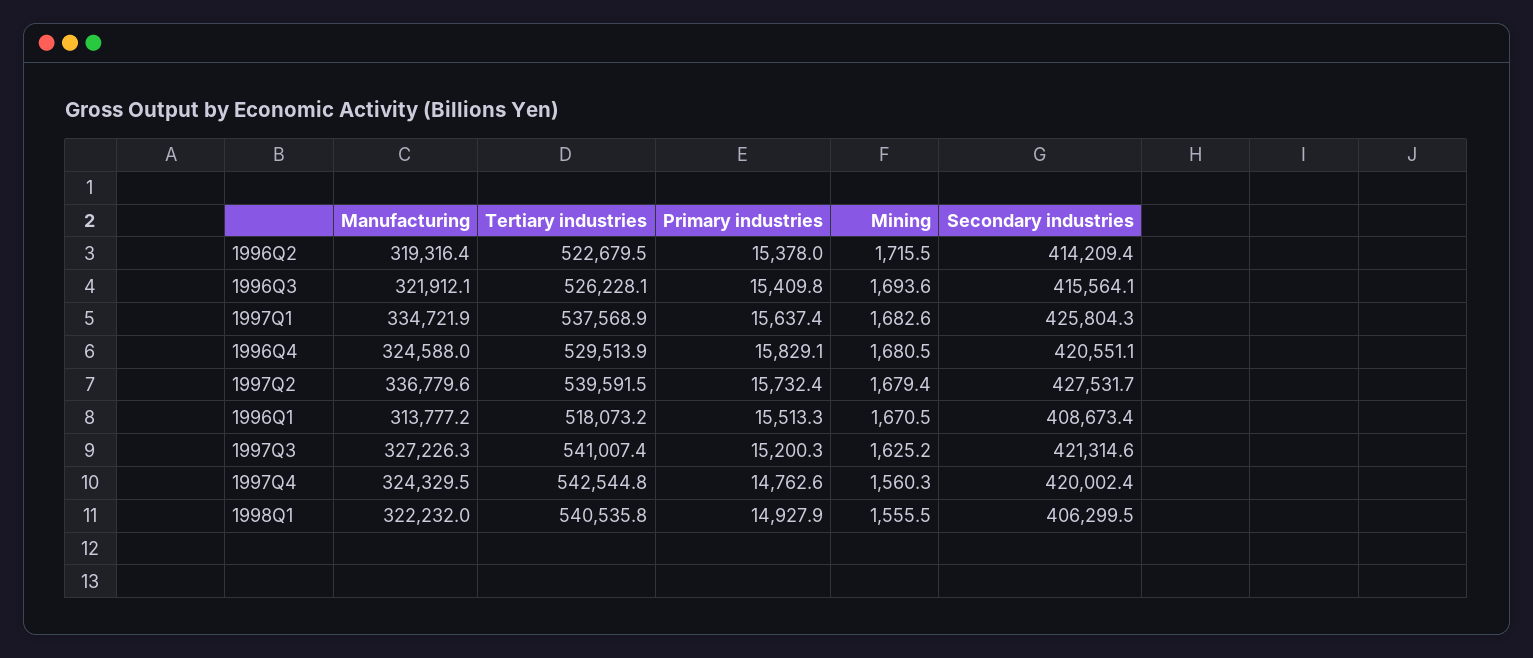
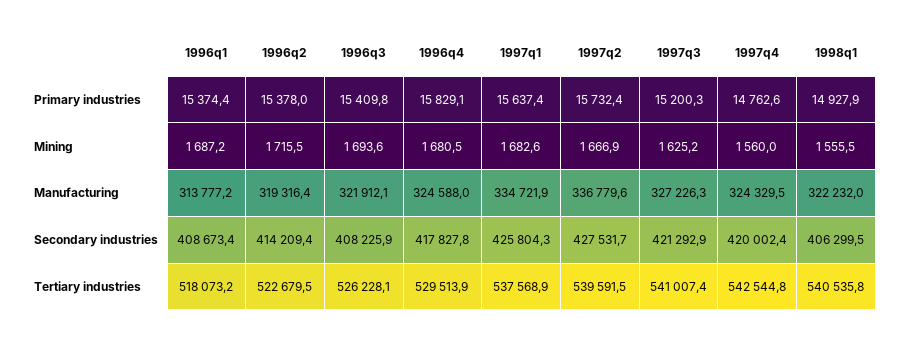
  {
    "Manufacturing": {
      "1996Q2": 319316.4,
      "1996Q3": 321912.1,
      "1997Q1": 334721.9,
      "1996Q4": 324588,
      "1997Q2": 336779.6,
      "1996Q1": 313777.2,
      "1997Q3": 327226.3,
      "1997Q4": 324329.5,
      "1998Q1": 322232
    },
    "Tertiary industries": {
      "1996Q2": 522679.5,
      "1996Q3": 526228.1,
      "1997Q1": 537568.9,
      "1996Q4": 529513.9,
      "1997Q2": 539591.5,
      "1996Q1": 518073.2,
      "1997Q3": 541007.4,
      "1997Q4": 542544.8,
      "1998Q1": 540535.8
    },
    "Primary industries": {
      "1996Q2": 15378,
      "1996Q3": 15409.8,
      "1997Q1": 15637.4,
      "1996Q4": 15829.1,
      "1997Q2": 15732.4,
-     "1996Q1": 15513.3,
+     "1996Q1": 15374.4,
      "1997Q3": 15200.3,
      "1997Q4": 14762.6,
      "1998Q1": 14927.9
    },
    "Mining": {
      "1996Q2": 1715.5,
      "1996Q3": 1693.6,
      "1997Q1": 1682.6,
      "1996Q4": 1680.5,
-     "1997Q2": 1679.4,
+     "1997Q2": 1666.9,
-     "1996Q1": 1670.5,
+     "1996Q1": 1687.2,
      "1997Q3": 1625.2,
-     "1997Q4": 1560.3,
+     "1997Q4": 1560,
      "1998Q1": 1555.5
    },
    "Secondary industries": {
      "1996Q2": 414209.4,
-     "1996Q3": 415564.1,
+     "1996Q3": 408225.9,
      "1997Q1": 425804.3,
-     "1996Q4": 420551.1,
+     "1996Q4": 417827.8,
      "1997Q2": 427531.7,
      "1996Q1": 408673.4,
-     "1997Q3": 421314.6,
+     "1997Q3": 421292.9,
      "1997Q4": 420002.4,
      "1998Q1": 406299.5
    }
  }

